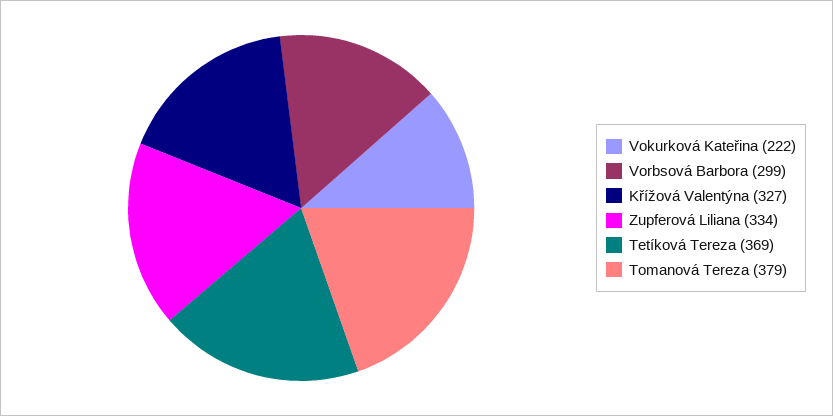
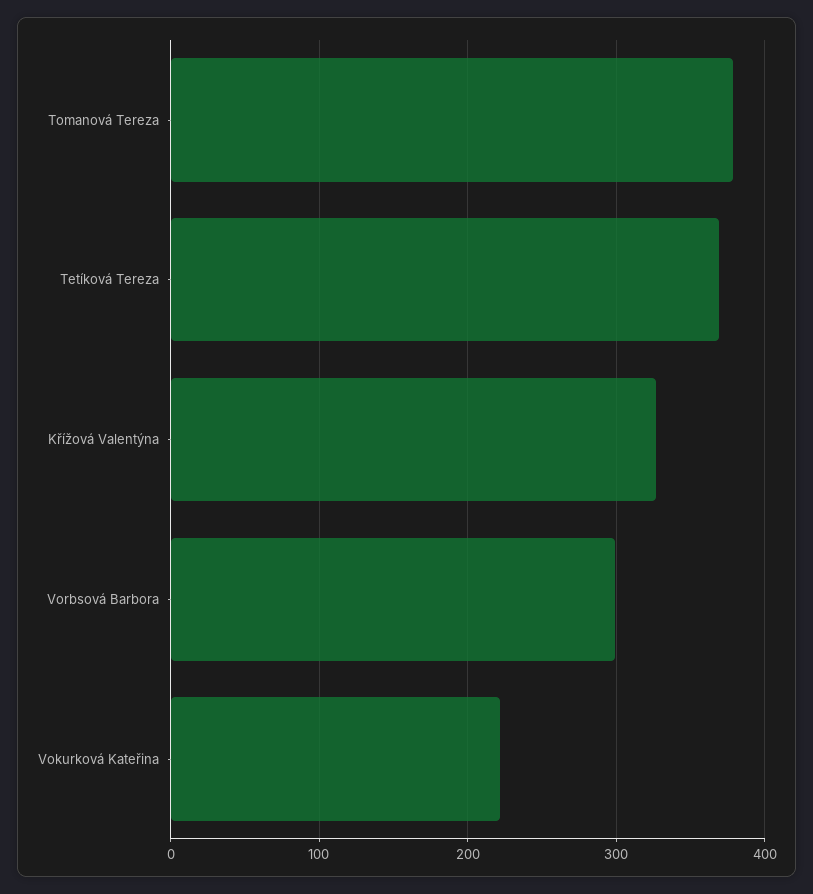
  {
    "Vokurková Kateřina": 222,
    "Vorbsová Barbora": 299,
    "Křížová Valentýna": 327,
-   "Zupferová Liliana": 334,
    "Tetíková Tereza": 369,
    "Tomanová Tereza": 379
  }

